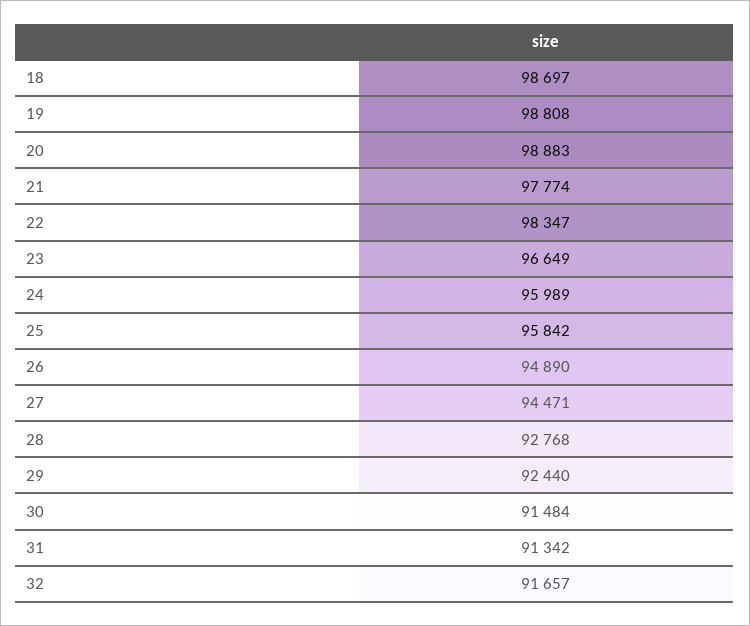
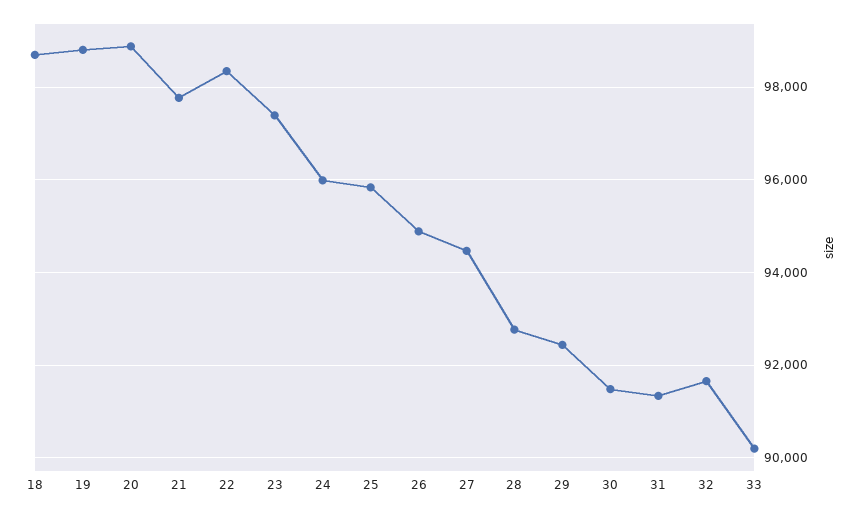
  {
    "18": 98697,
    "19": 98808,
    "20": 98883,
    "21": 97774,
    "22": 98347,
-   "23": 96649,
+   "23": 97400,
    "24": 95989,
    "25": 95842,
    "26": 94890,
    "27": 94471,
    "28": 92768,
    "29": 92440,
    "30": 91484,
    "31": 91342,
-   "32": 91657
+   "32": 91657,
+   "33": 90200
  }

